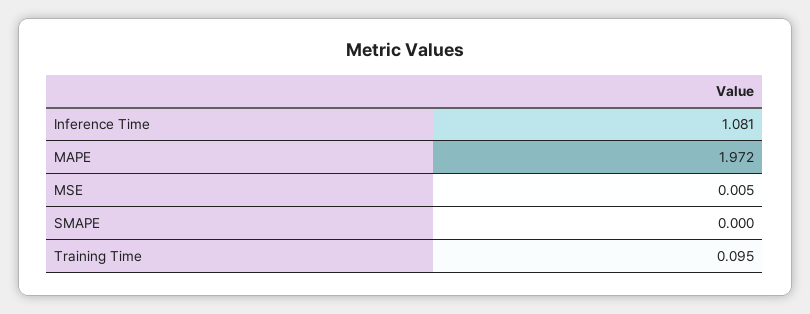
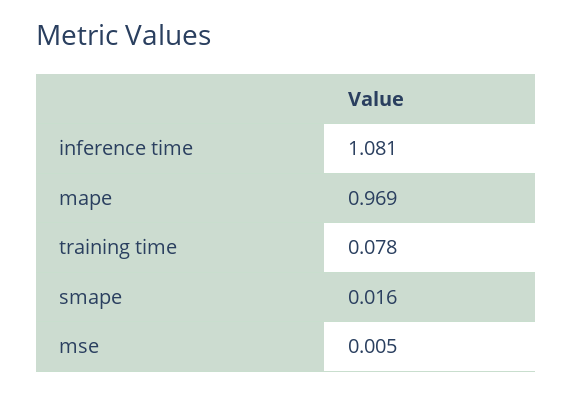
  {
    "Inference Time": 1.081,
-   "MAPE": 1.972,
+   "MAPE": 0.969,
    "MSE": 0.005,
-   "SMAPE": 0,
+   "SMAPE": 0.016,
-   "Training Time": 0.095
+   "Training Time": 0.078
  }

